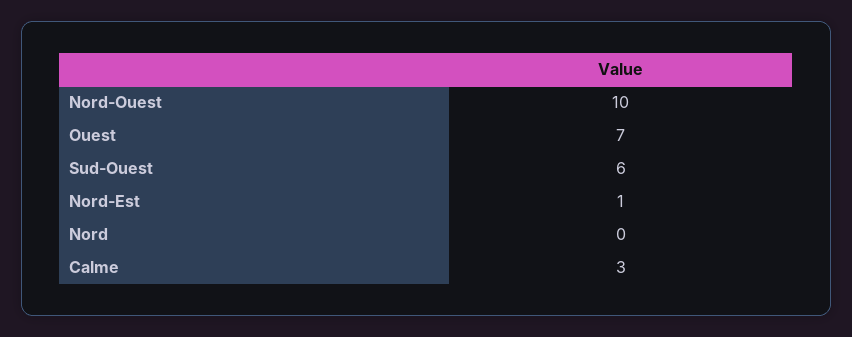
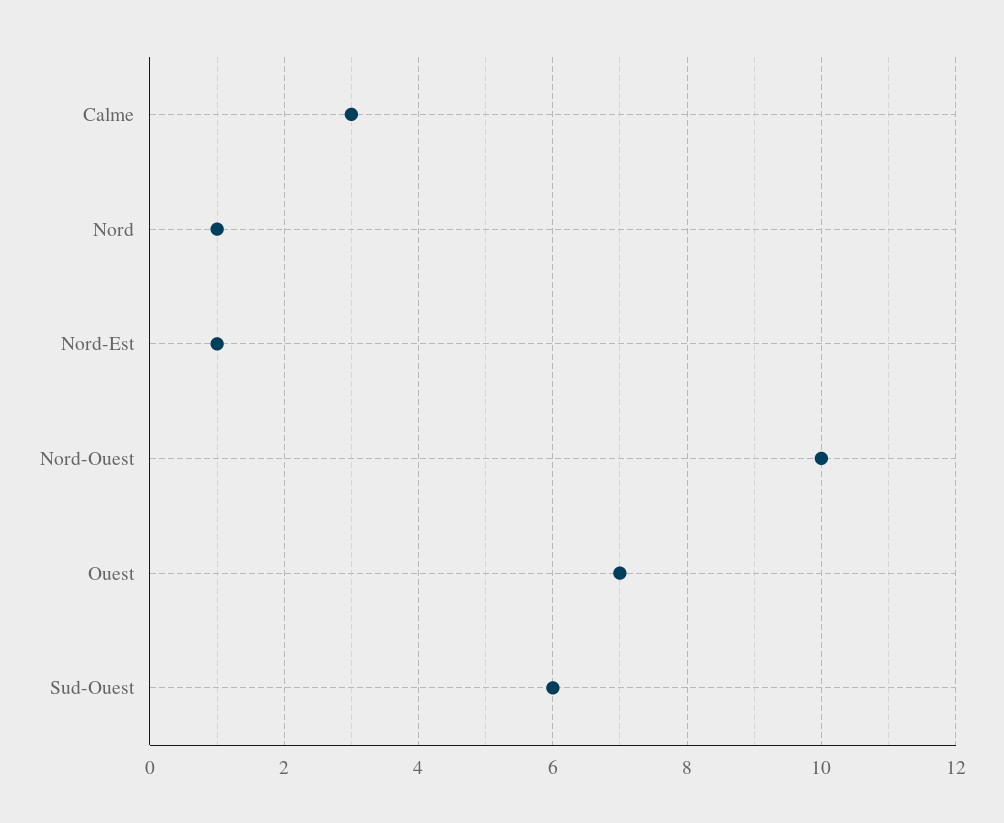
  {
    "Nord-Ouest": 10,
    "Ouest": 7,
    "Sud-Ouest": 6,
    "Nord-Est": 1,
-   "Nord": 0,
+   "Nord": 1,
    "Calme": 3
  }

